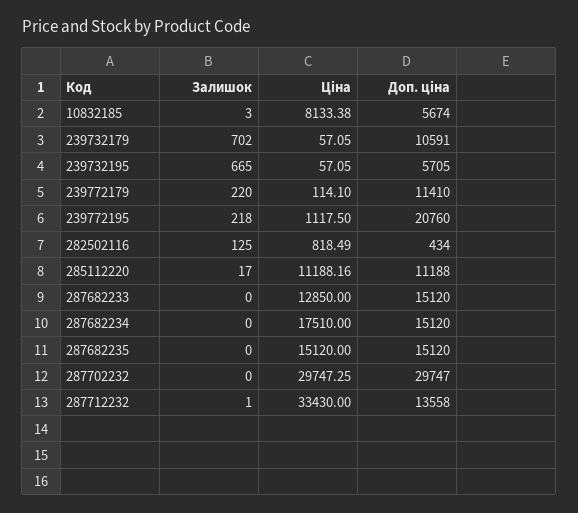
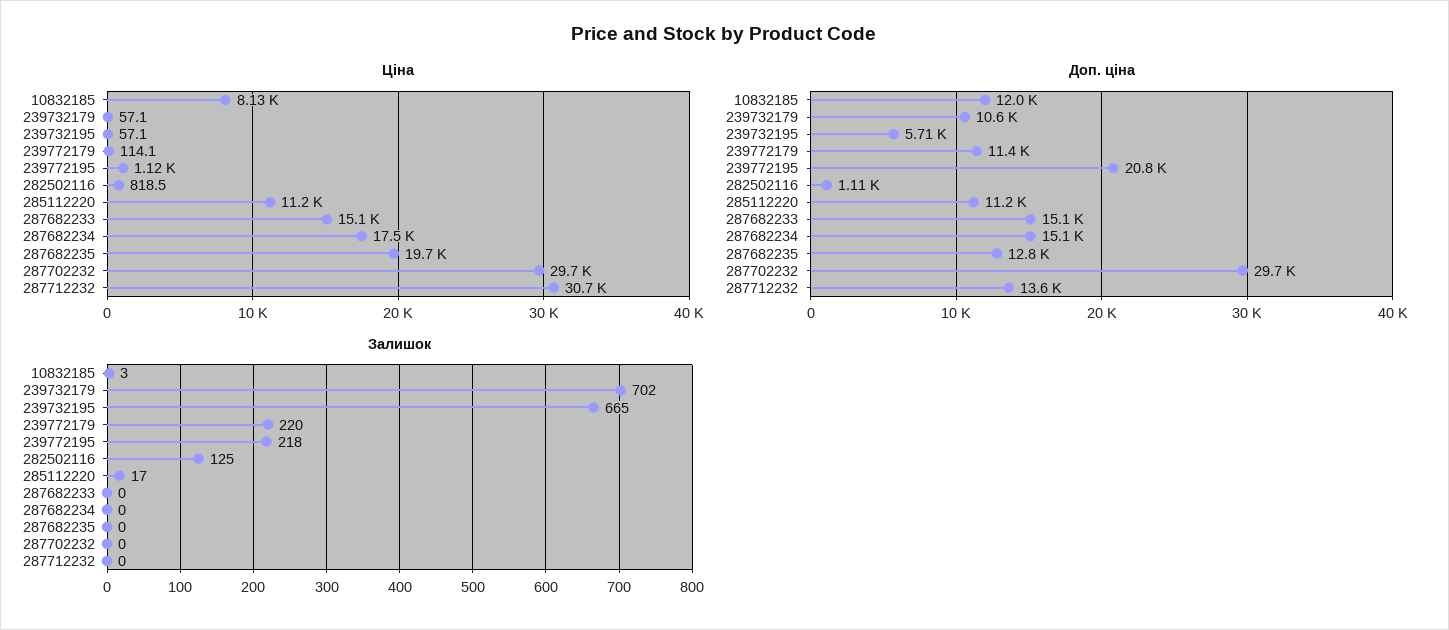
  {
    "Залишок": {
      "10832185": 3,
      "239732179": 702,
      "239732195": 665,
      "239772179": 220,
      "239772195": 218,
      "282502116": 125,
      "285112220": 17,
      "287682233": 0,
      "287682234": 0,
      "287682235": 0,
      "287702232": 0,
-     "287712232": 1
+     "287712232": 0
    },
    "Ціна": {
      "10832185": 8133.38,
      "239732179": 57.05,
      "239732195": 57.05,
      "239772179": 114.1,
      "239772195": 1117.5,
      "282502116": 818.49,
      "285112220": 11188.16,
-     "287682233": 12850,
+     "287682233": 15100,
      "287682234": 17510,
-     "287682235": 15120,
+     "287682235": 19700,
      "287702232": 29747.25,
-     "287712232": 33430
+     "287712232": 30700
    },
    "Доп. ціна": {
-     "10832185": 5674,
+     "10832185": 12000,
      "239732179": 10591,
      "239732195": 5705,
      "239772179": 11410,
      "239772195": 20760,
-     "282502116": 434,
+     "282502116": 1110,
      "285112220": 11188,
      "287682233": 15120,
      "287682234": 15120,
-     "287682235": 15120,
+     "287682235": 12800,
      "287702232": 29747,
      "287712232": 13558
    }
  }

